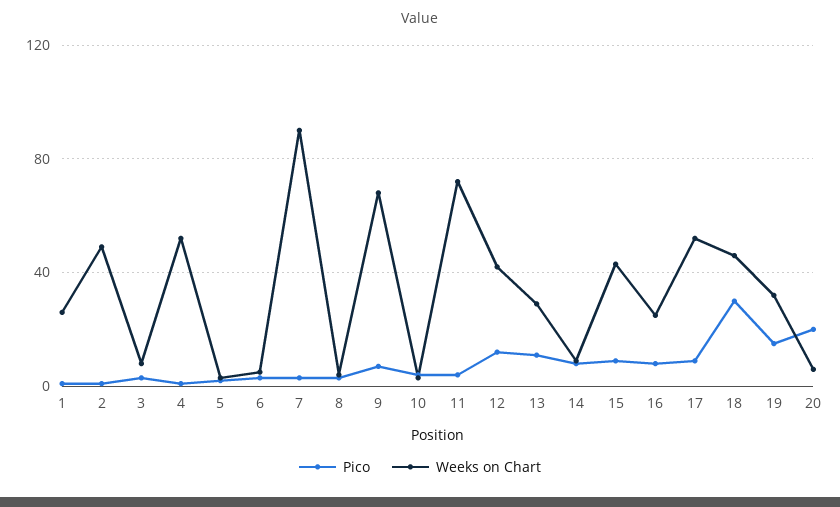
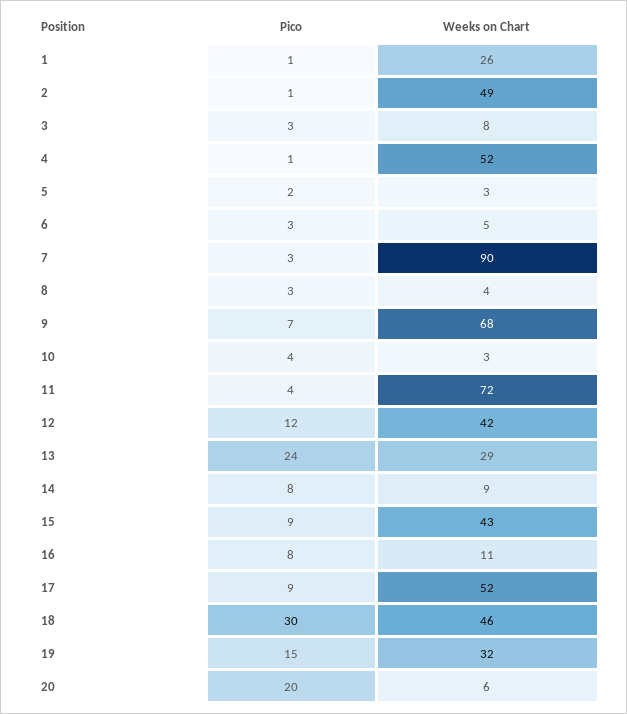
  {
    "Pico": {
      "1": 1,
      "2": 1,
      "3": 3,
      "4": 1,
      "5": 2,
      "6": 3,
      "7": 3,
      "8": 3,
      "9": 7,
      "10": 4,
      "11": 4,
      "12": 12,
-     "13": 10,
+     "13": 24,
      "14": 8,
      "15": 9,
      "16": 8,
      "17": 9,
      "18": 30,
      "19": 15,
      "20": 20
    },
    "Weeks on Chart": {
      "1": 26,
      "2": 49,
      "3": 8,
      "4": 52,
      "5": 3,
      "6": 5,
      "7": 90,
      "8": 4,
      "9": 68,
      "10": 3,
      "11": 72,
      "12": 42,
      "13": 29,
      "14": 9,
      "15": 43,
-     "16": 25,
+     "16": 11,
      "17": 52,
      "18": 46,
      "19": 32,
      "20": 6
    }
  }

